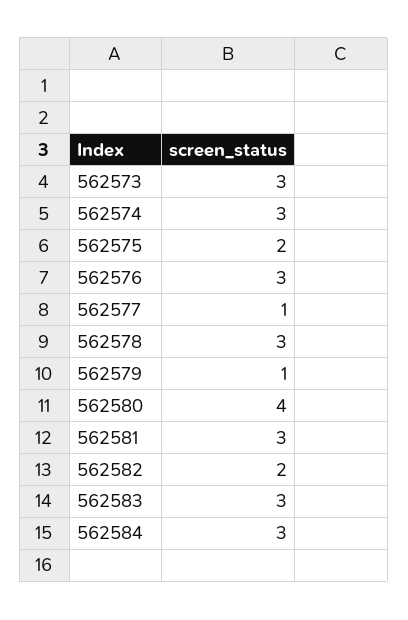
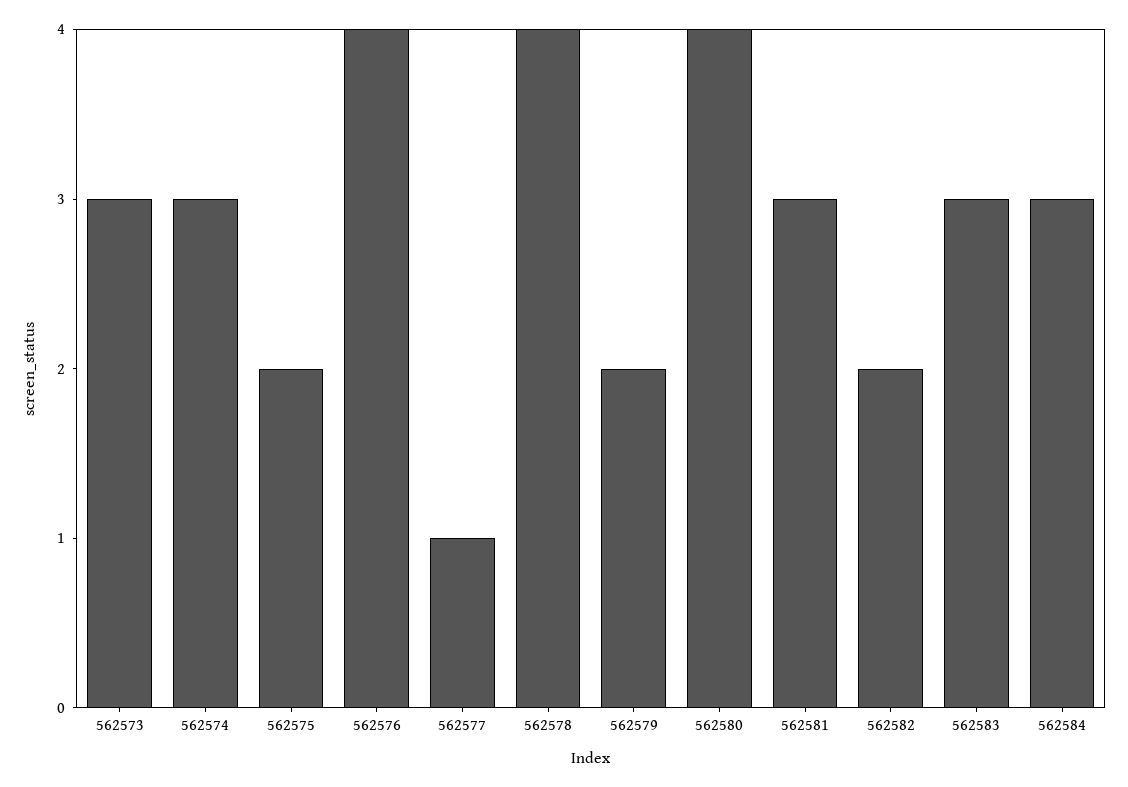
  {
    "562573": 3,
    "562574": 3,
    "562575": 2,
-   "562576": 3,
+   "562576": 4,
    "562577": 1,
-   "562578": 3,
+   "562578": 4,
-   "562579": 1,
+   "562579": 2,
    "562580": 4,
    "562581": 3,
    "562582": 2,
    "562583": 3,
    "562584": 3
  }

